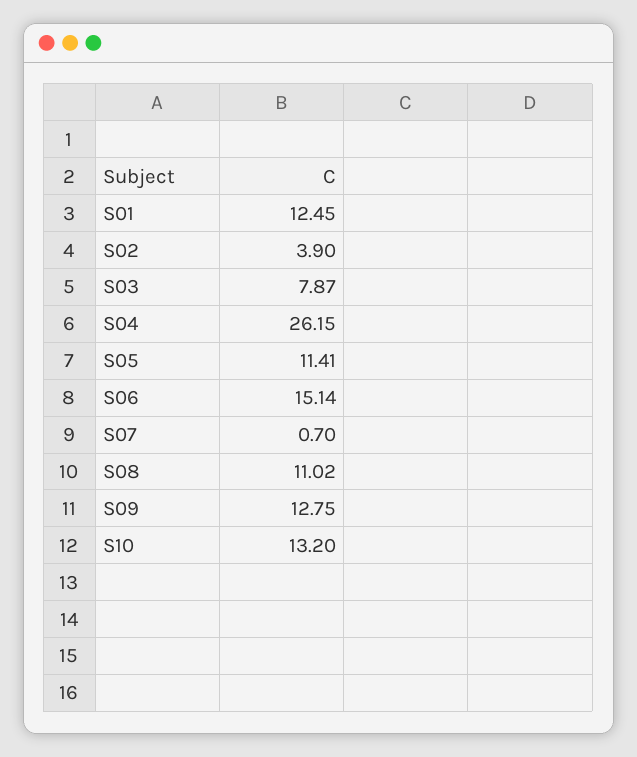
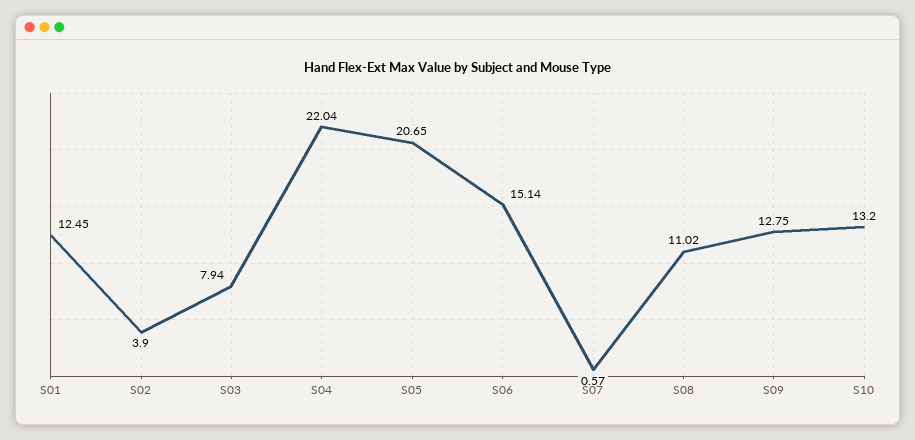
  {
    "S01": 12.45,
    "S02": 3.9,
-   "S03": 7.87,
+   "S03": 7.94,
-   "S04": 26.15,
+   "S04": 22.04,
-   "S05": 11.41,
+   "S05": 20.65,
    "S06": 15.14,
-   "S07": 0.7,
+   "S07": 0.57,
    "S08": 11.02,
    "S09": 12.75,
    "S10": 13.2
  }

